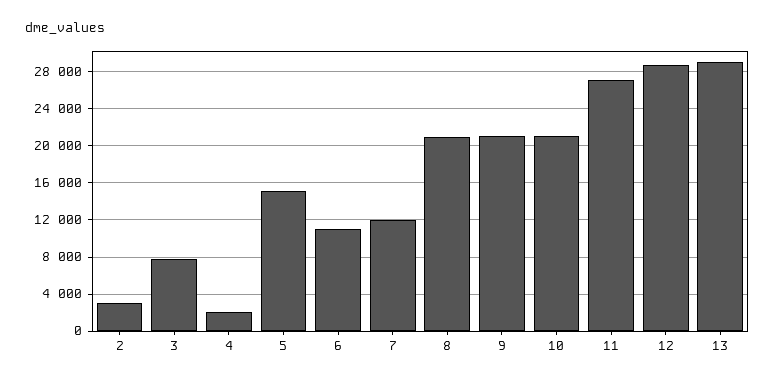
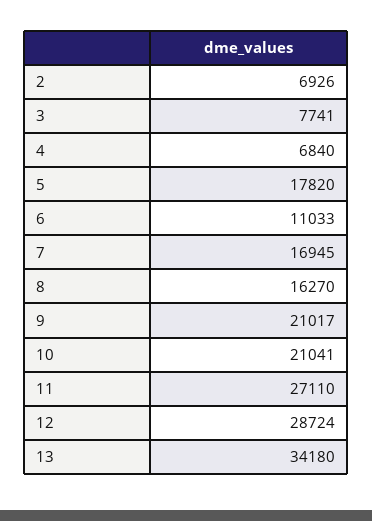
  {
-   "2": 3000,
+   "2": 6926,
    "3": 7741,
-   "4": 2000,
+   "4": 6840,
-   "5": 15000,
+   "5": 17820,
    "6": 11033,
-   "7": 12000,
+   "7": 16945,
-   "8": 21000,
+   "8": 16270,
    "9": 21017,
    "10": 21041,
    "11": 27110,
    "12": 28724,
-   "13": 29000
+   "13": 34180
  }

